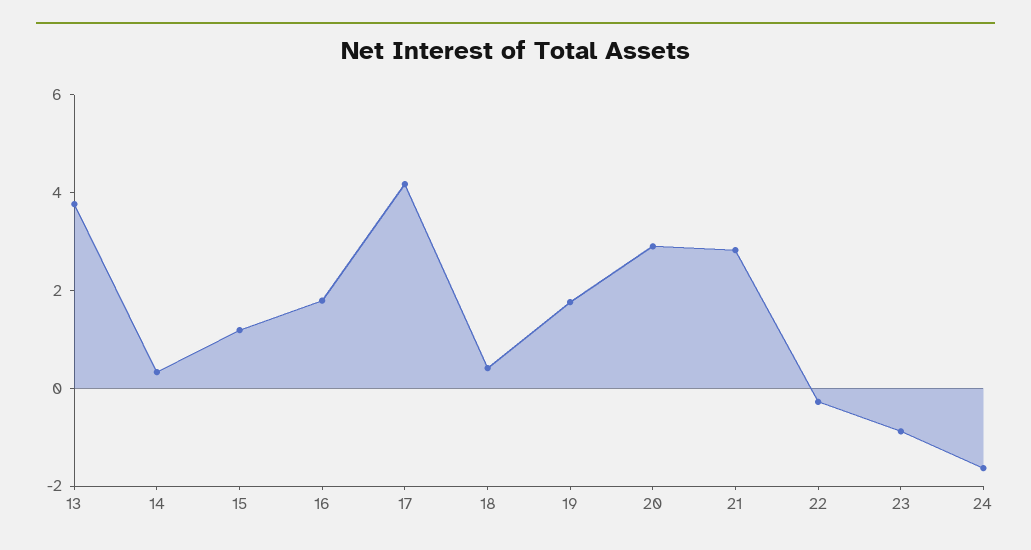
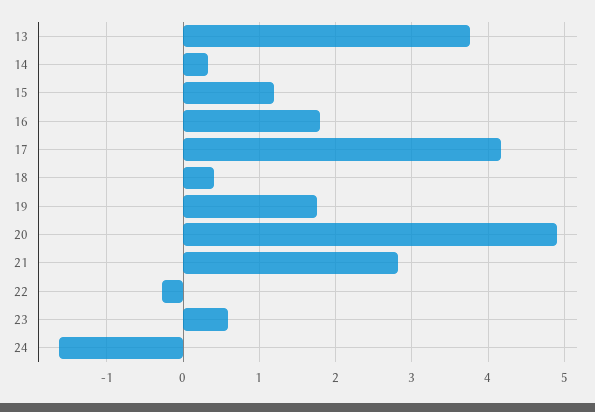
  {
    "13": 3.8,
    "14": 0.3,
    "15": 1.2,
    "16": 1.8,
    "17": 4.2,
    "18": 0.4,
    "19": 1.8,
-   "20": 3,
+   "20": 4.9,
    "21": 2.8,
    "22": -0.3,
-   "23": -1,
+   "23": 0.6,
    "24": -1.6
  }

